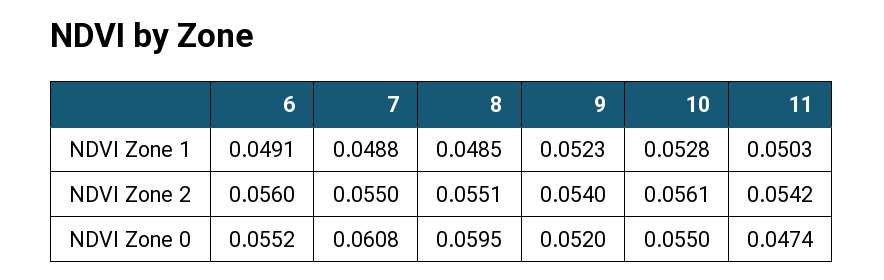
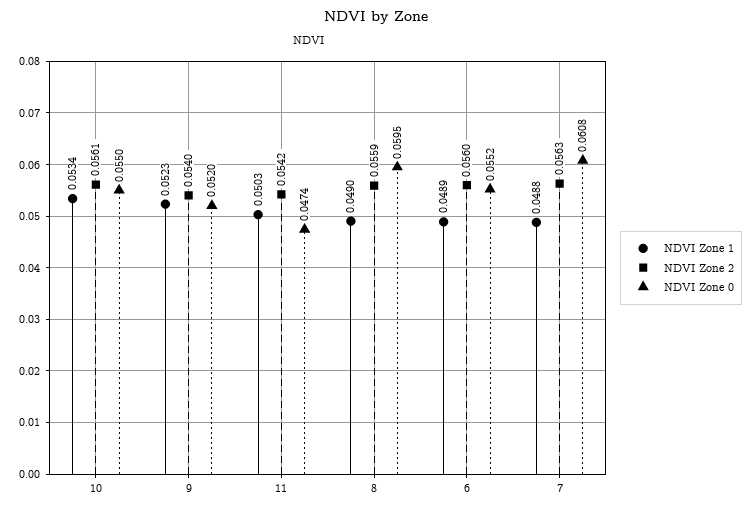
  {
    "NDVI Zone 1": {
-     "6": 0.0491,
+     "6": 0.0489,
      "7": 0.0488,
-     "8": 0.0485,
+     "8": 0.049,
      "9": 0.0523,
-     "10": 0.0528,
+     "10": 0.0534,
      "11": 0.0503
    },
    "NDVI Zone 2": {
      "6": 0.056,
-     "7": 0.055,
+     "7": 0.0563,
-     "8": 0.0551,
+     "8": 0.0559,
      "9": 0.054,
      "10": 0.0561,
      "11": 0.0542
    },
    "NDVI Zone 0": {
      "6": 0.0552,
      "7": 0.0608,
      "8": 0.0595,
      "9": 0.052,
      "10": 0.055,
      "11": 0.0474
    }
  }

